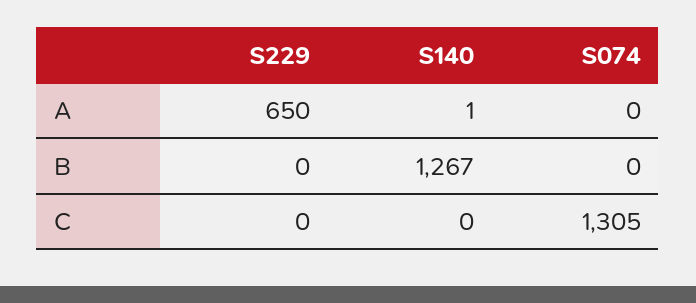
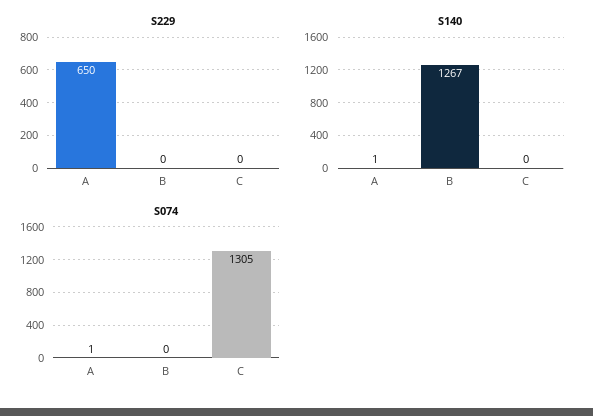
  {
    "S229": {
      "A": 650,
      "B": 0,
      "C": 0
    },
    "S140": {
      "A": 1,
      "B": 1267,
      "C": 0
    },
    "S074": {
-     "A": 0,
+     "A": 1,
      "B": 0,
      "C": 1305
    }
  }

